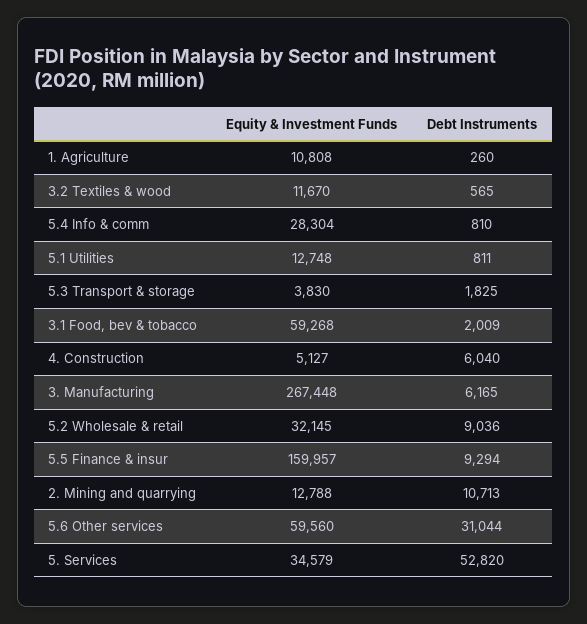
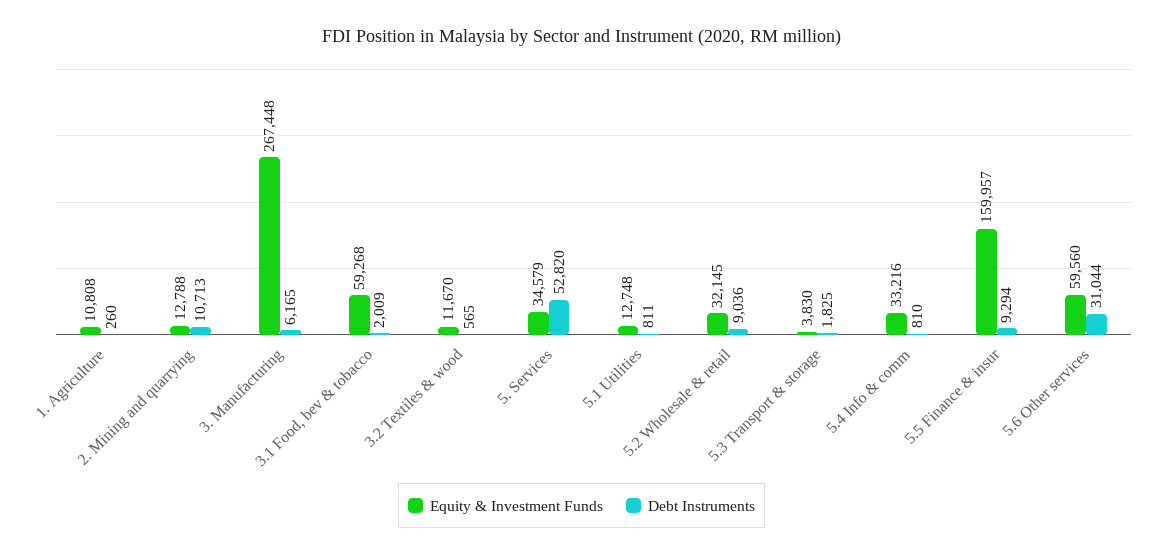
  {
    "Equity & Investment Funds": {
      "1. Agriculture": 10808,
      "3.2 Textiles & wood": 11670,
-     "5.4 Info & comm": 28304,
+     "5.4 Info & comm": 33216,
      "5.1 Utilities": 12748,
      "5.3 Transport & storage": 3830,
      "3.1 Food, bev & tobacco": 59268,
-     "4. Construction": 5127,
      "3. Manufacturing": 267448,
      "5.2 Wholesale & retail": 32145,
      "5.5 Finance & insur": 159957,
      "2. Mining and quarrying": 12788,
      "5.6 Other services": 59560,
      "5. Services": 34579
    },
    "Debt Instruments": {
      "1. Agriculture": 260,
      "3.2 Textiles & wood": 565,
      "5.4 Info & comm": 810,
      "5.1 Utilities": 811,
      "5.3 Transport & storage": 1825,
      "3.1 Food, bev & tobacco": 2009,
-     "4. Construction": 6040,
      "3. Manufacturing": 6165,
      "5.2 Wholesale & retail": 9036,
      "5.5 Finance & insur": 9294,
      "2. Mining and quarrying": 10713,
      "5.6 Other services": 31044,
      "5. Services": 52820
    }
  }

